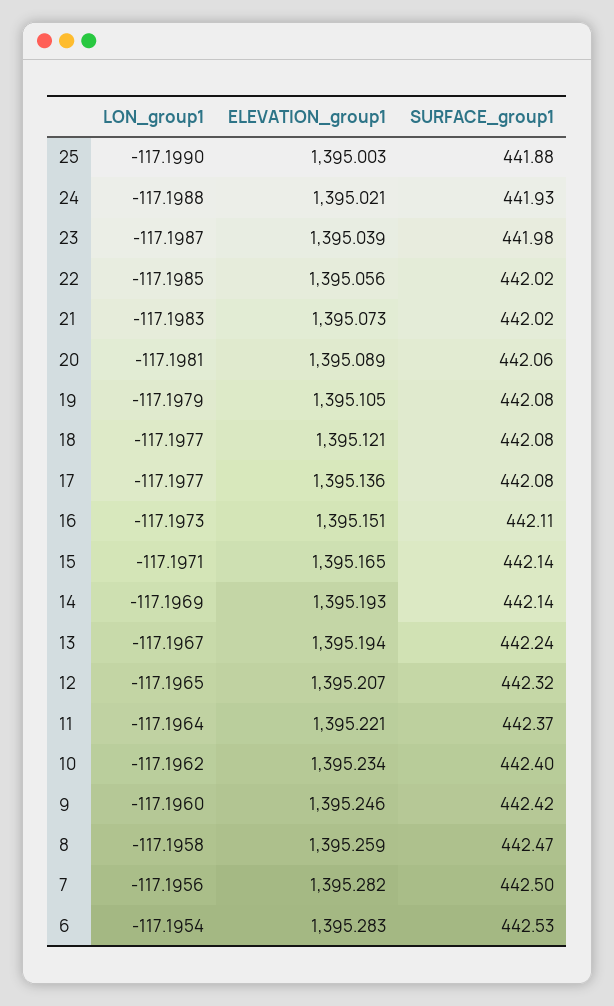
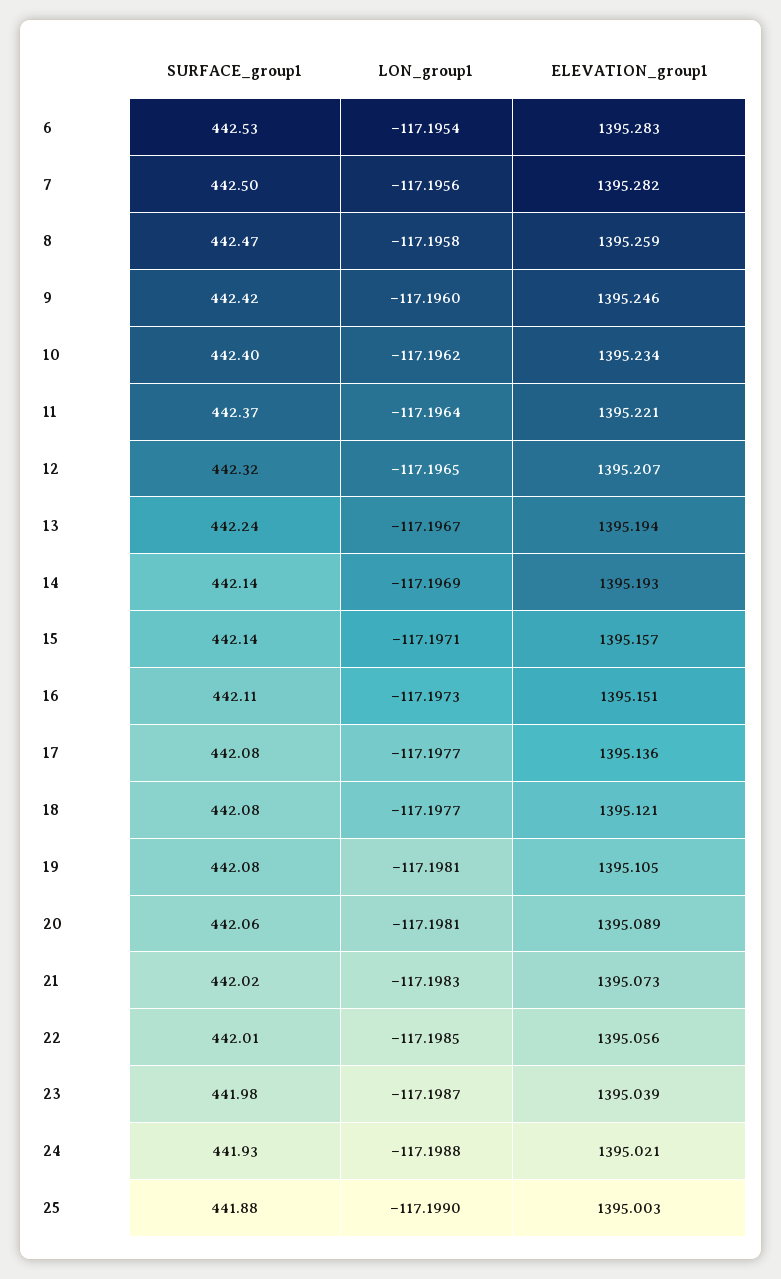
  {
    "LON_group1": {
      "25": -117.199,
      "24": -117.1988,
      "23": -117.1987,
      "22": -117.1985,
      "21": -117.1983,
      "20": -117.1981,
-     "19": -117.1979,
+     "19": -117.1981,
      "18": -117.1977,
      "17": -117.1977,
      "16": -117.1973,
      "15": -117.1971,
      "14": -117.1969,
      "13": -117.1967,
      "12": -117.1965,
      "11": -117.1964,
      "10": -117.1962,
      "9": -117.196,
      "8": -117.1958,
      "7": -117.1956,
      "6": -117.1954
    },
    "ELEVATION_group1": {
      "25": 1395.003,
      "24": 1395.021,
      "23": 1395.039,
      "22": 1395.056,
      "21": 1395.073,
      "20": 1395.089,
      "19": 1395.105,
      "18": 1395.121,
      "17": 1395.136,
      "16": 1395.151,
-     "15": 1395.165,
+     "15": 1395.157,
      "14": 1395.193,
      "13": 1395.194,
      "12": 1395.207,
      "11": 1395.221,
      "10": 1395.234,
      "9": 1395.246,
      "8": 1395.259,
      "7": 1395.282,
      "6": 1395.283
    },
    "SURFACE_group1": {
      "25": 441.88,
      "24": 441.93,
      "23": 441.98,
-     "22": 442.02,
+     "22": 442.01,
      "21": 442.02,
      "20": 442.06,
      "19": 442.08,
      "18": 442.08,
      "17": 442.08,
      "16": 442.11,
      "15": 442.14,
      "14": 442.14,
      "13": 442.24,
      "12": 442.32,
      "11": 442.37,
      "10": 442.4,
      "9": 442.42,
      "8": 442.47,
      "7": 442.5,
      "6": 442.53
    }
  }

